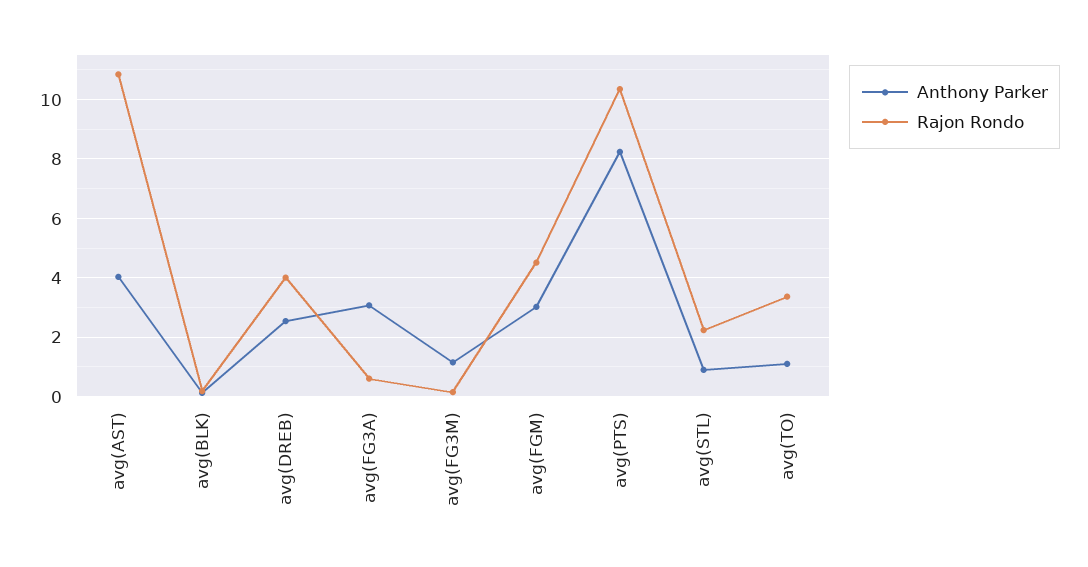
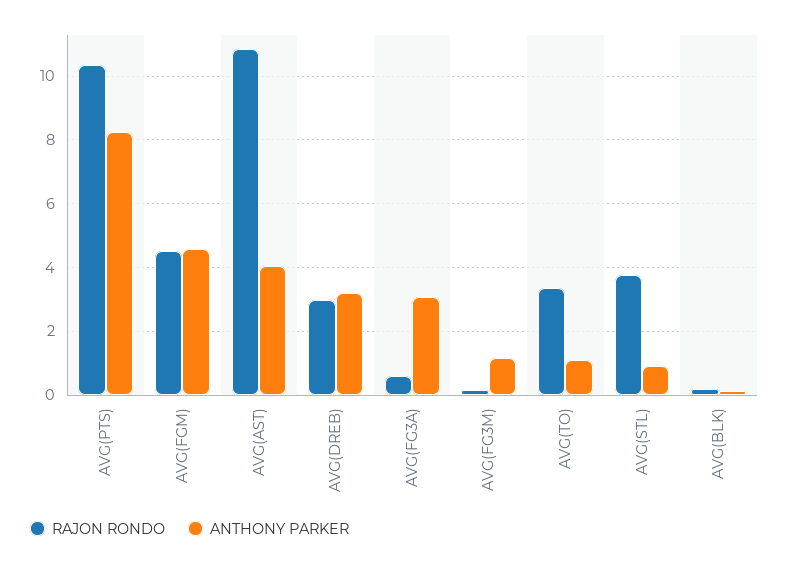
  {
    "Anthony Parker": {
      "avg(AST)": 4,
      "avg(BLK)": 0.2,
-     "avg(DREB)": 2.5,
+     "avg(DREB)": 3.2,
      "avg(FG3A)": 3,
      "avg(FG3M)": 1.2,
-     "avg(FGM)": 3,
+     "avg(FGM)": 4.6,
      "avg(PTS)": 8.2,
      "avg(STL)": 0.8,
      "avg(TO)": 1.2
    },
    "Rajon Rondo": {
      "avg(AST)": 10.8,
      "avg(BLK)": 0.2,
-     "avg(DREB)": 4,
+     "avg(DREB)": 3,
      "avg(FG3A)": 0.6,
      "avg(FG3M)": 0.2,
      "avg(FGM)": 4.6,
      "avg(PTS)": 10.4,
-     "avg(STL)": 2.25,
+     "avg(STL)": 3.8,
      "avg(TO)": 3.4
    }
  }

